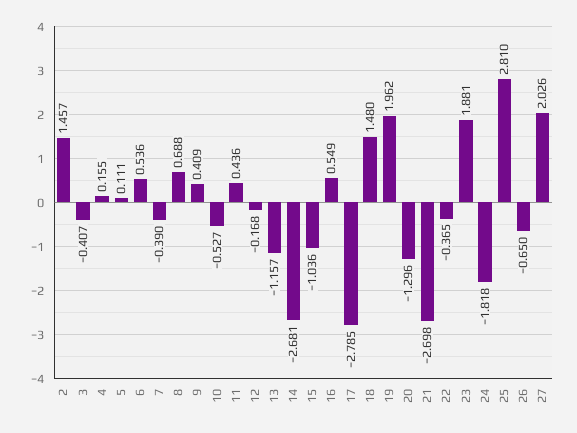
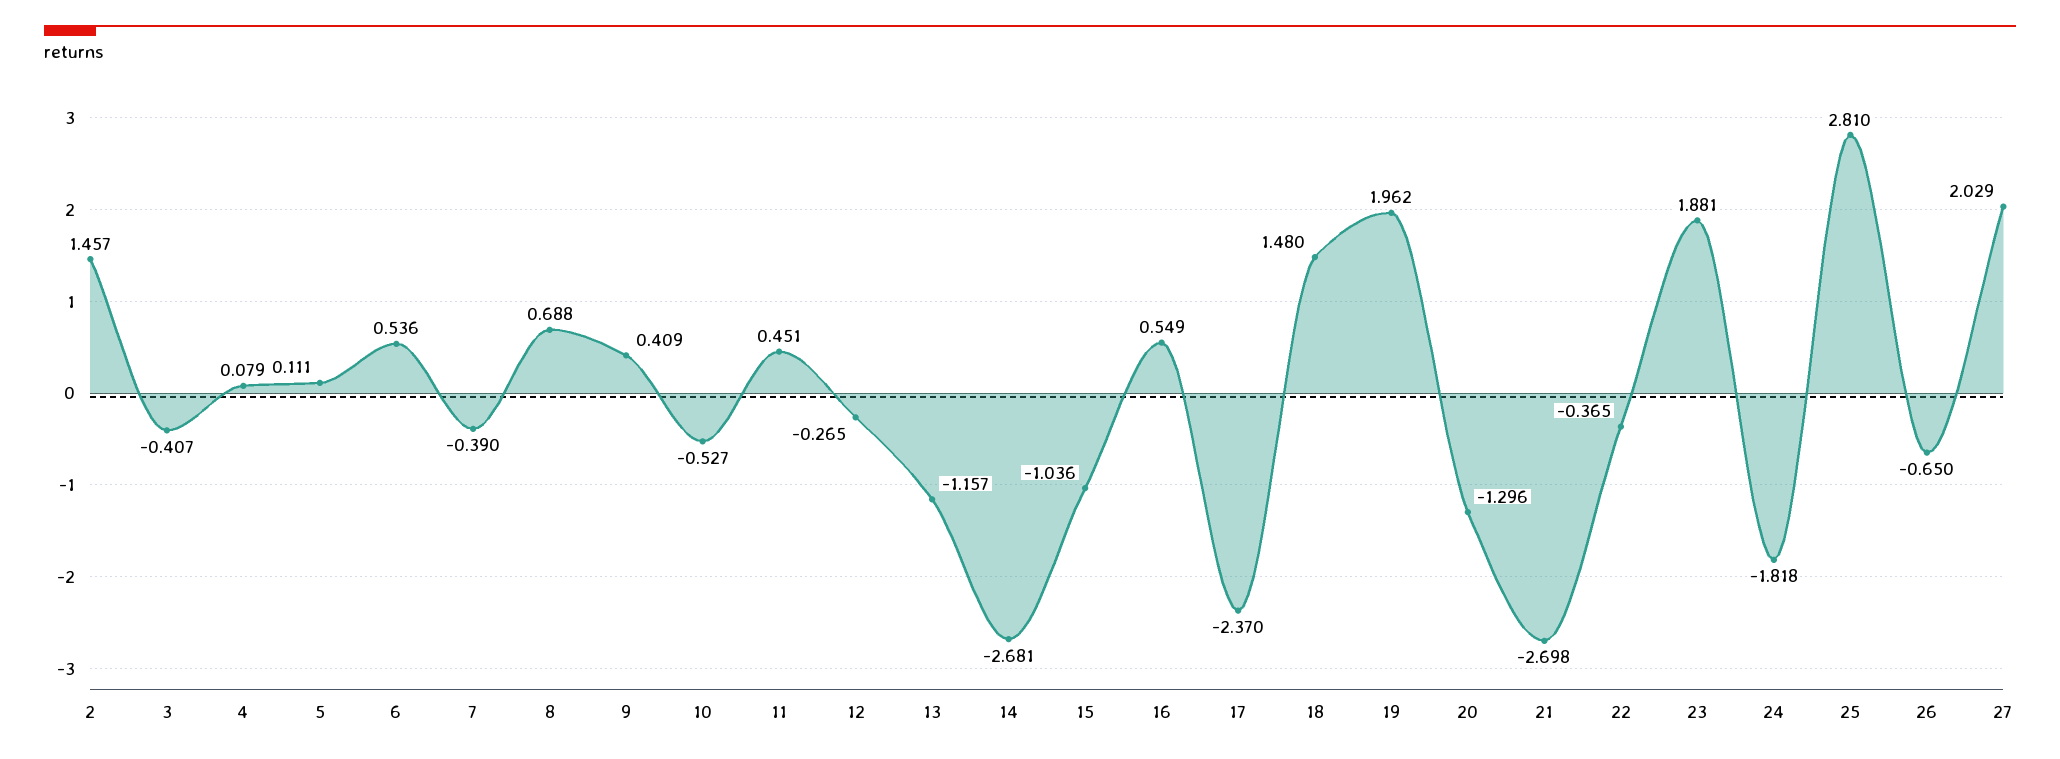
  {
    "2": 1.457,
    "3": -0.407,
-   "4": 0.155,
+   "4": 0.079,
    "5": 0.111,
    "6": 0.536,
    "7": -0.39,
    "8": 0.688,
    "9": 0.409,
    "10": -0.527,
-   "11": 0.436,
+   "11": 0.451,
-   "12": -0.168,
+   "12": -0.265,
    "13": -1.157,
    "14": -2.681,
    "15": -1.036,
    "16": 0.549,
-   "17": -2.785,
+   "17": -2.37,
    "18": 1.48,
    "19": 1.962,
    "20": -1.296,
    "21": -2.698,
    "22": -0.365,
    "23": 1.881,
    "24": -1.818,
    "25": 2.81,
    "26": -0.65,
-   "27": 2.026
+   "27": 2.029
  }

